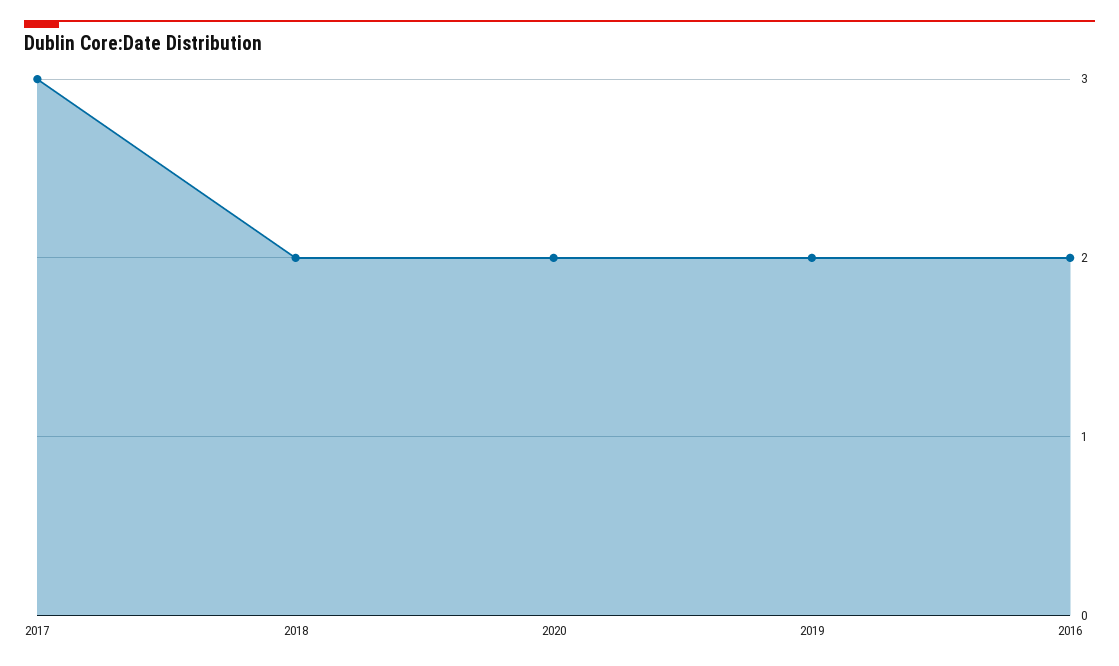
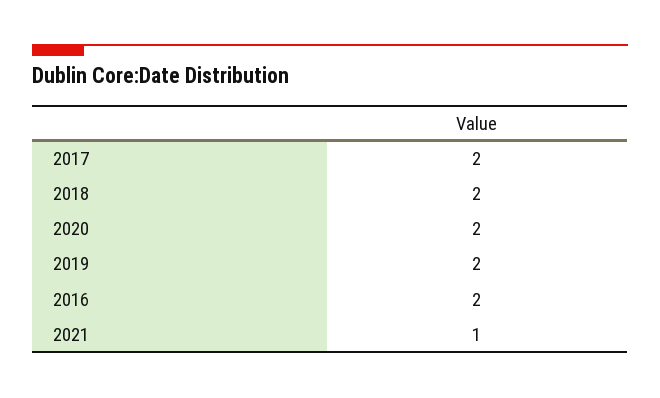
  {
-   "2017": 3,
+   "2017": 2,
    "2018": 2,
    "2020": 2,
    "2019": 2,
-   "2016": 2
+   "2016": 2,
+   "2021": 1
  }

